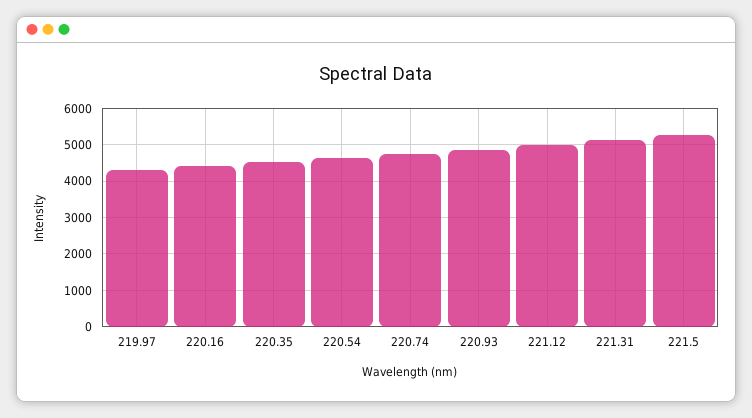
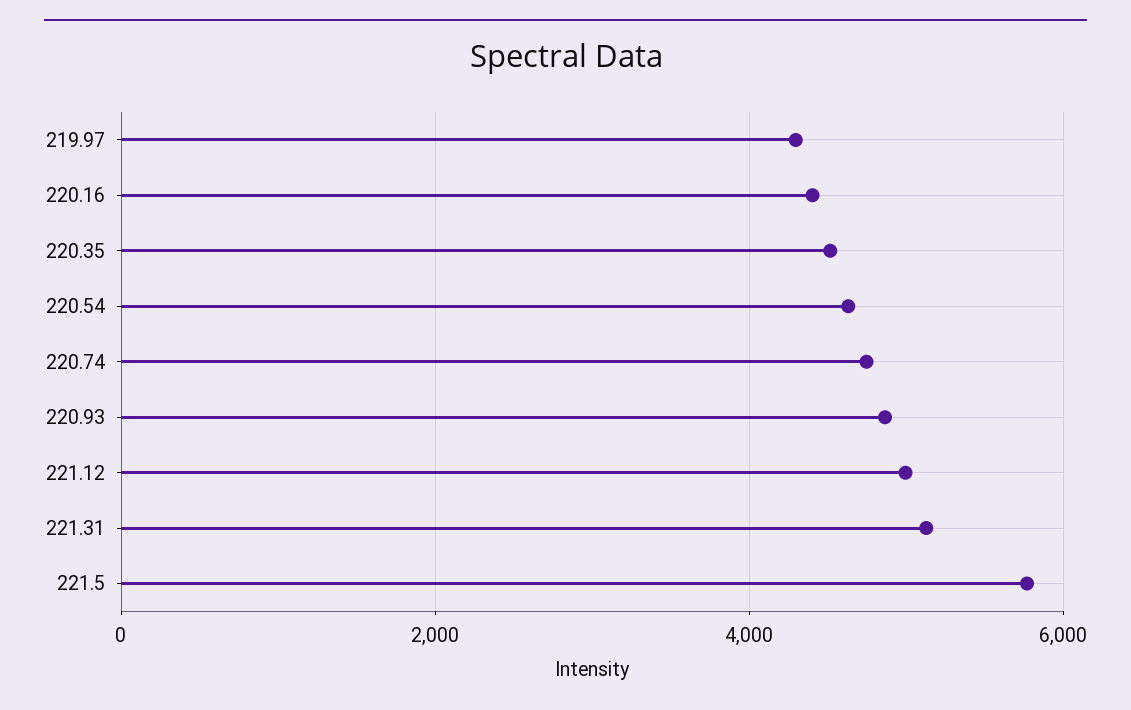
  {
    "219.97": 4200,
    "220.16": 4400,
    "220.35": 4600,
    "220.54": 4600,
    "220.74": 4800,
    "220.93": 4800,
    "221.12": 5000,
    "221.31": 5200,
-   "221.5": 5200
+   "221.5": 5800
  }

